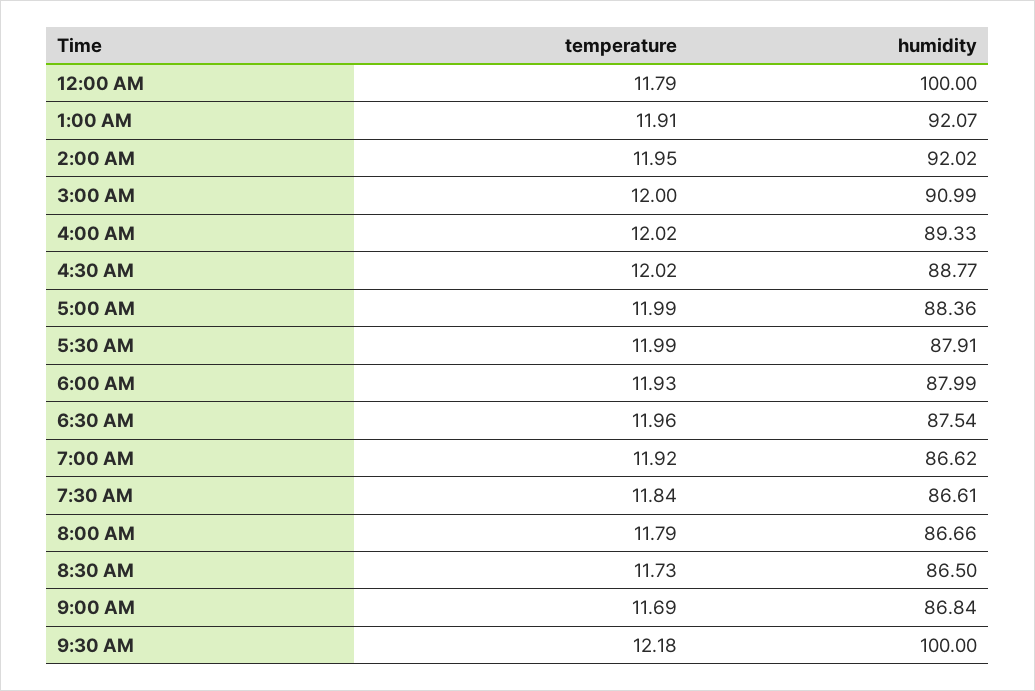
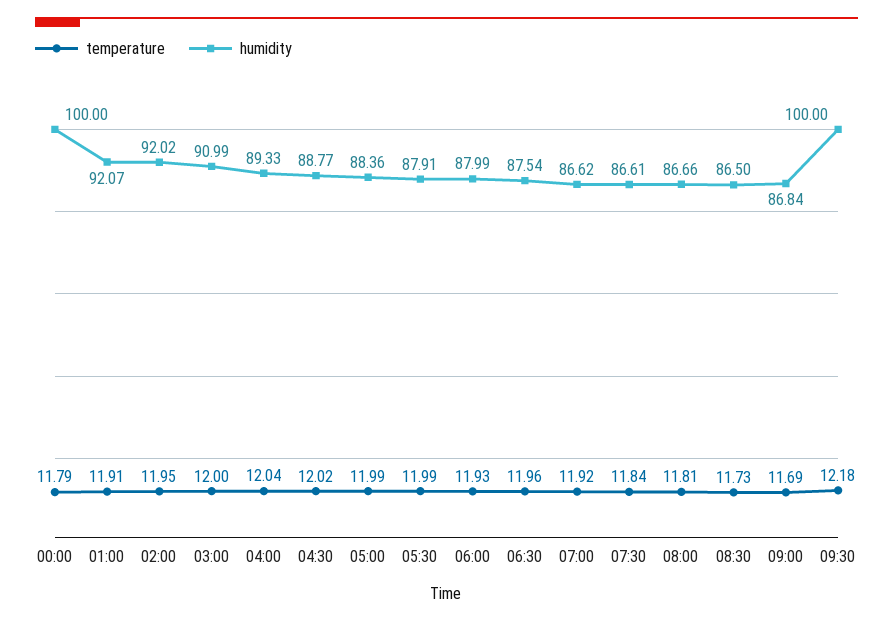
  {
    "temperature": {
      "12:00 AM": 11.79,
      "1:00 AM": 11.91,
      "2:00 AM": 11.95,
      "3:00 AM": 12,
-     "4:00 AM": 12.02,
+     "4:00 AM": 12.04,
      "4:30 AM": 12.02,
      "5:00 AM": 11.99,
      "5:30 AM": 11.99,
      "6:00 AM": 11.93,
      "6:30 AM": 11.96,
      "7:00 AM": 11.92,
      "7:30 AM": 11.84,
-     "8:00 AM": 11.79,
+     "8:00 AM": 11.81,
      "8:30 AM": 11.73,
      "9:00 AM": 11.69,
      "9:30 AM": 12.18
    },
    "humidity": {
      "12:00 AM": 100,
      "1:00 AM": 92.07,
      "2:00 AM": 92.02,
      "3:00 AM": 90.99,
      "4:00 AM": 89.33,
      "4:30 AM": 88.77,
      "5:00 AM": 88.36,
      "5:30 AM": 87.91,
      "6:00 AM": 87.99,
      "6:30 AM": 87.54,
      "7:00 AM": 86.62,
      "7:30 AM": 86.61,
      "8:00 AM": 86.66,
      "8:30 AM": 86.5,
      "9:00 AM": 86.84,
      "9:30 AM": 100
    }
  }

